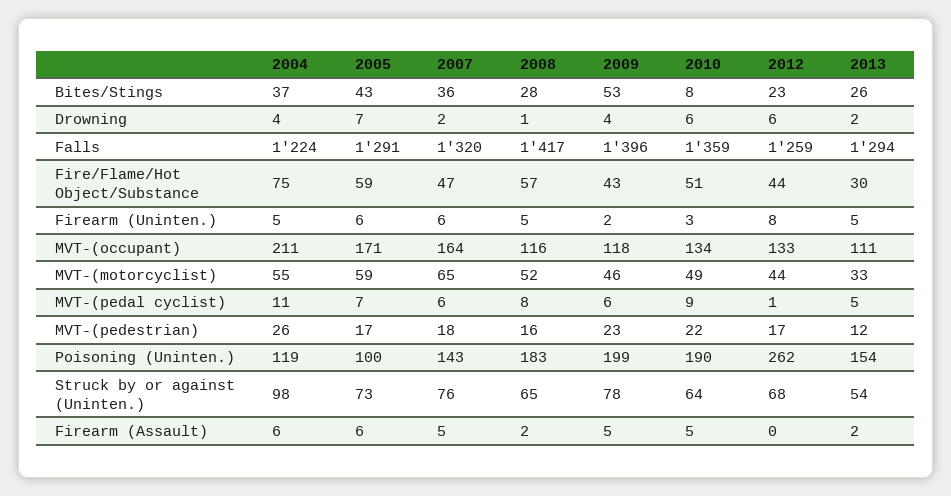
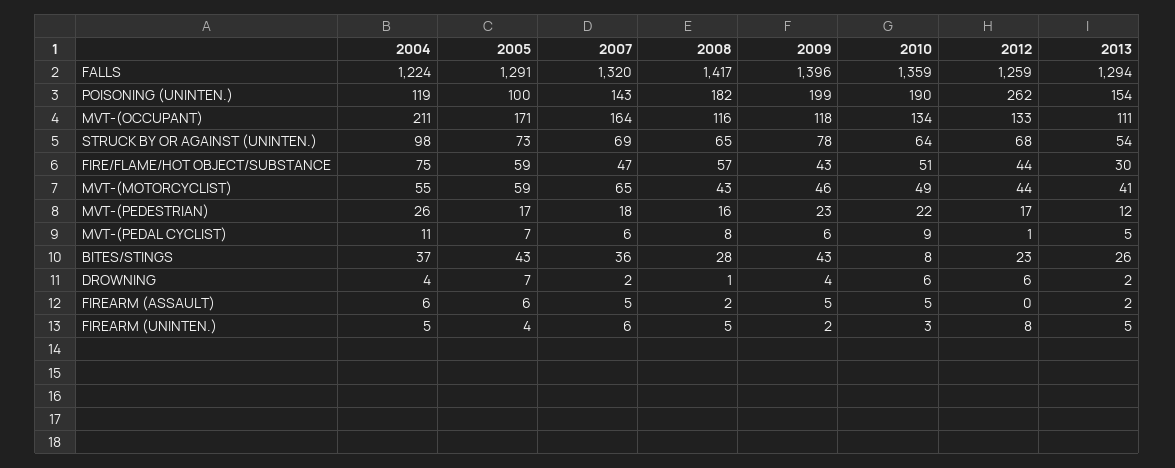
  {
    "2004": {
      "Bites/Stings": 37,
      "Drowning": 4,
      "Falls": 1224,
      "Fire/Flame/Hot Object/Substance": 75,
      "Firearm (Uninten.)": 5,
      "MVT-(occupant)": 211,
      "MVT-(motorcyclist)": 55,
      "MVT-(pedal cyclist)": 11,
      "MVT-(pedestrian)": 26,
      "Poisoning (Uninten.)": 119,
      "Struck by or against (Uninten.)": 98,
      "Firearm (Assault)": 6
    },
    "2005": {
      "Bites/Stings": 43,
      "Drowning": 7,
      "Falls": 1291,
      "Fire/Flame/Hot Object/Substance": 59,
-     "Firearm (Uninten.)": 6,
+     "Firearm (Uninten.)": 4,
      "MVT-(occupant)": 171,
      "MVT-(motorcyclist)": 59,
      "MVT-(pedal cyclist)": 7,
      "MVT-(pedestrian)": 17,
      "Poisoning (Uninten.)": 100,
      "Struck by or against (Uninten.)": 73,
      "Firearm (Assault)": 6
    },
    "2007": {
      "Bites/Stings": 36,
      "Drowning": 2,
      "Falls": 1320,
      "Fire/Flame/Hot Object/Substance": 47,
      "Firearm (Uninten.)": 6,
      "MVT-(occupant)": 164,
      "MVT-(motorcyclist)": 65,
      "MVT-(pedal cyclist)": 6,
      "MVT-(pedestrian)": 18,
      "Poisoning (Uninten.)": 143,
-     "Struck by or against (Uninten.)": 76,
+     "Struck by or against (Uninten.)": 69,
      "Firearm (Assault)": 5
    },
    "2008": {
      "Bites/Stings": 28,
      "Drowning": 1,
      "Falls": 1417,
      "Fire/Flame/Hot Object/Substance": 57,
      "Firearm (Uninten.)": 5,
      "MVT-(occupant)": 116,
-     "MVT-(motorcyclist)": 52,
+     "MVT-(motorcyclist)": 43,
      "MVT-(pedal cyclist)": 8,
      "MVT-(pedestrian)": 16,
-     "Poisoning (Uninten.)": 183,
+     "Poisoning (Uninten.)": 182,
      "Struck by or against (Uninten.)": 65,
      "Firearm (Assault)": 2
    },
    "2009": {
-     "Bites/Stings": 53,
+     "Bites/Stings": 43,
      "Drowning": 4,
      "Falls": 1396,
      "Fire/Flame/Hot Object/Substance": 43,
      "Firearm (Uninten.)": 2,
      "MVT-(occupant)": 118,
      "MVT-(motorcyclist)": 46,
      "MVT-(pedal cyclist)": 6,
      "MVT-(pedestrian)": 23,
      "Poisoning (Uninten.)": 199,
      "Struck by or against (Uninten.)": 78,
      "Firearm (Assault)": 5
    },
    "2010": {
      "Bites/Stings": 8,
      "Drowning": 6,
      "Falls": 1359,
      "Fire/Flame/Hot Object/Substance": 51,
      "Firearm (Uninten.)": 3,
      "MVT-(occupant)": 134,
      "MVT-(motorcyclist)": 49,
      "MVT-(pedal cyclist)": 9,
      "MVT-(pedestrian)": 22,
      "Poisoning (Uninten.)": 190,
      "Struck by or against (Uninten.)": 64,
      "Firearm (Assault)": 5
    },
    "2012": {
      "Bites/Stings": 23,
      "Drowning": 6,
      "Falls": 1259,
      "Fire/Flame/Hot Object/Substance": 44,
      "Firearm (Uninten.)": 8,
      "MVT-(occupant)": 133,
      "MVT-(motorcyclist)": 44,
      "MVT-(pedal cyclist)": 1,
      "MVT-(pedestrian)": 17,
      "Poisoning (Uninten.)": 262,
      "Struck by or against (Uninten.)": 68,
      "Firearm (Assault)": 0
    },
    "2013": {
      "Bites/Stings": 26,
      "Drowning": 2,
      "Falls": 1294,
      "Fire/Flame/Hot Object/Substance": 30,
      "Firearm (Uninten.)": 5,
      "MVT-(occupant)": 111,
-     "MVT-(motorcyclist)": 33,
+     "MVT-(motorcyclist)": 41,
      "MVT-(pedal cyclist)": 5,
      "MVT-(pedestrian)": 12,
      "Poisoning (Uninten.)": 154,
      "Struck by or against (Uninten.)": 54,
      "Firearm (Assault)": 2
    }
  }

